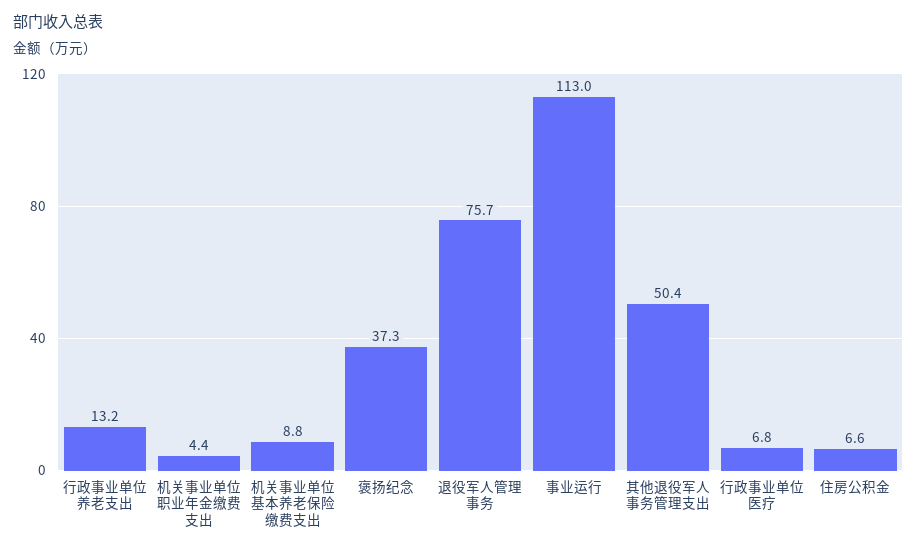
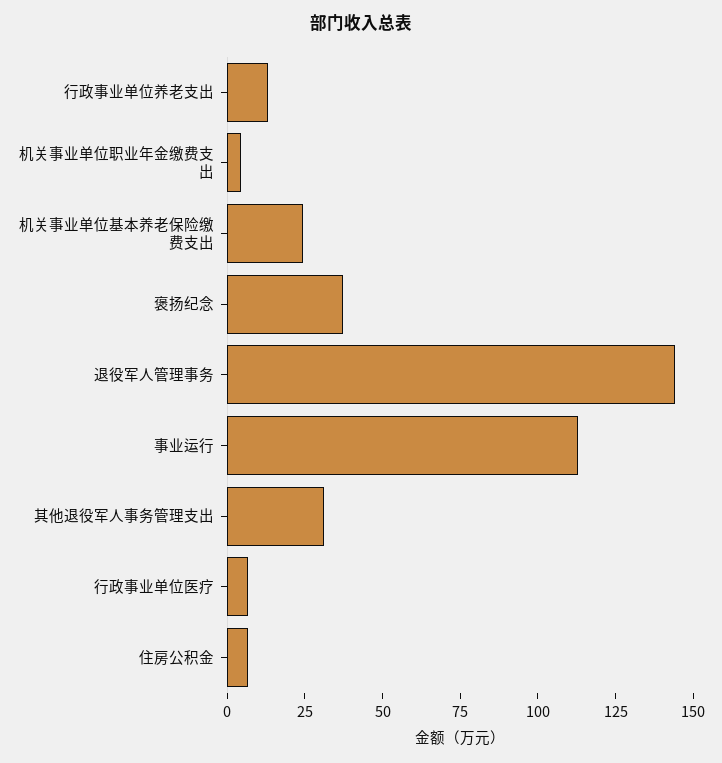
  {
    "行政事业单位养老支出": 13.2,
    "机关事业单位职业年金缴费支出": 4.4,
-   "机关事业单位基本养老保险缴费支出": 8.8,
+   "机关事业单位基本养老保险缴费支出": 25,
    "褒扬纪念": 37.3,
-   "退役军人管理事务": 75.7,
+   "退役军人管理事务": 145,
    "事业运行": 113,
-   "其他退役军人事务管理支出": 50.4,
+   "其他退役军人事务管理支出": 30,
    "行政事业单位医疗": 6.8,
    "住房公积金": 6.6
  }

